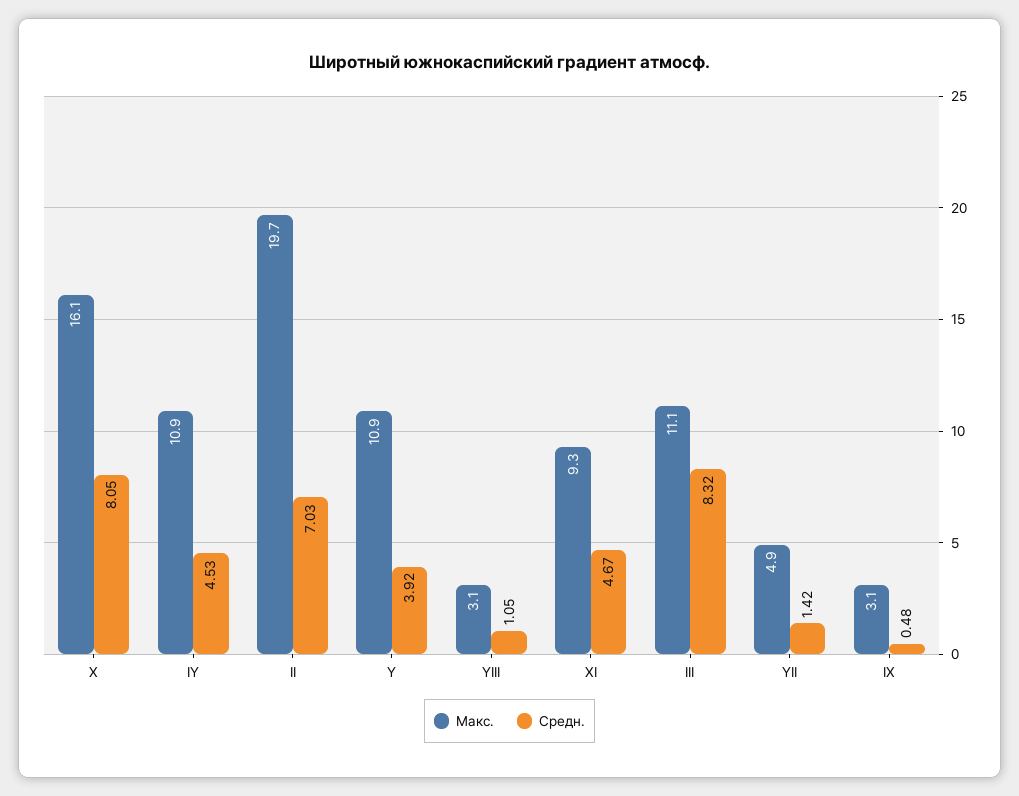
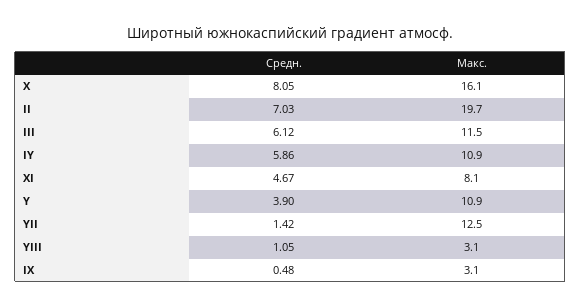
  {
    "Макс.": {
      "X": 16.1,
      "IY": 10.9,
      "II": 19.7,
      "Y": 10.9,
      "YIII": 3.1,
-     "XI": 9.3,
+     "XI": 8.1,
-     "III": 11.1,
+     "III": 11.5,
-     "YII": 4.9,
+     "YII": 12.5,
      "IX": 3.1
    },
    "Средн.": {
      "X": 8.05,
-     "IY": 4.53,
+     "IY": 5.86,
      "II": 7.03,
-     "Y": 3.92,
+     "Y": 3.9,
      "YIII": 1.05,
      "XI": 4.67,
-     "III": 8.32,
+     "III": 6.12,
      "YII": 1.42,
      "IX": 0.48
    }
  }

